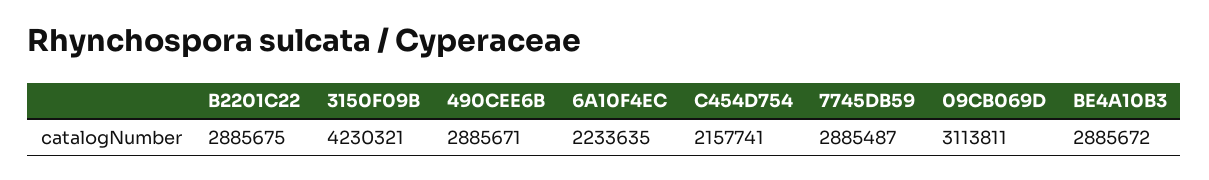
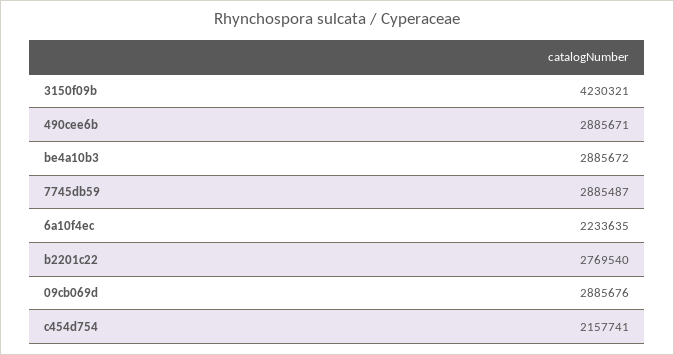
  {
-   "B2201C22": 2885675,
+   "B2201C22": 2769540,
    "3150F09B": 4230321,
    "490CEE6B": 2885671,
    "6A10F4EC": 2233635,
    "C454D754": 2157741,
    "7745DB59": 2885487,
-   "09CB069D": 3113811,
+   "09CB069D": 2885676,
    "BE4A10B3": 2885672
  }

